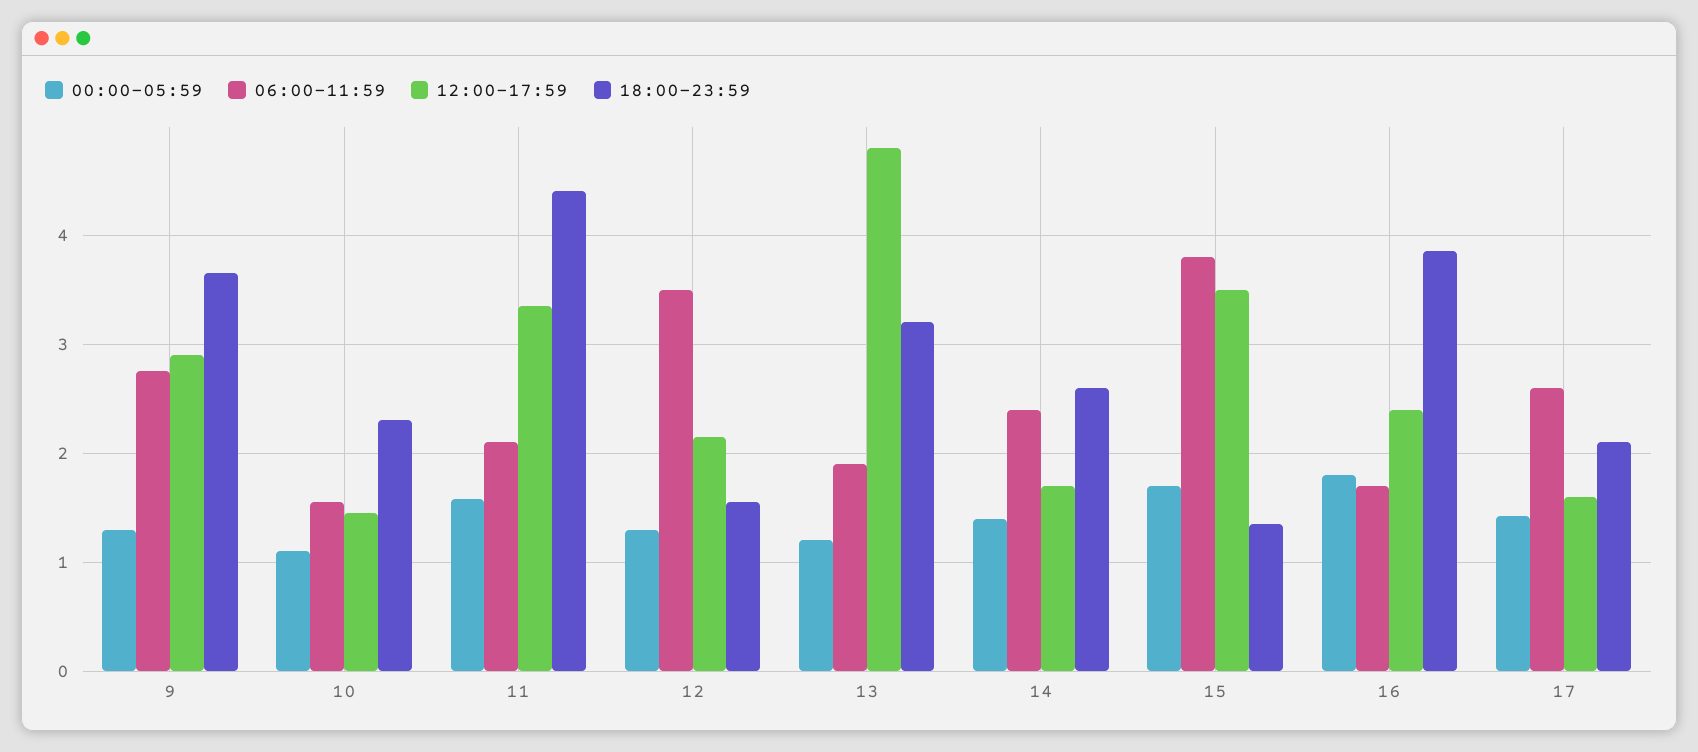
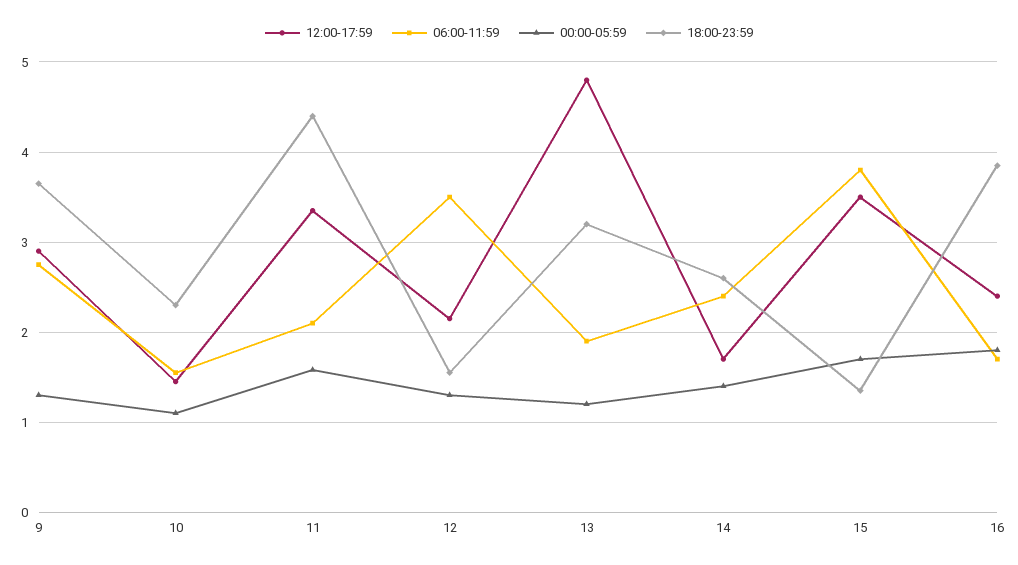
  {
    "00:00-05:59": {
      "9": 1.3,
      "10": 1.1,
      "11": 1.6,
      "12": 1.3,
      "13": 1.2,
      "14": 1.4,
      "15": 1.7,
-     "16": 1.8,
+     "16": 1.8
-     "17": 1.4
    },
    "06:00-11:59": {
      "9": 2.8,
      "10": 1.6,
      "11": 2.1,
      "12": 3.5,
      "13": 1.9,
      "14": 2.4,
      "15": 3.8,
-     "16": 1.7,
+     "16": 1.7
-     "17": 2.6
    },
    "12:00-17:59": {
      "9": 2.9,
      "10": 1.5,
      "11": 3.4,
      "12": 2.2,
      "13": 4.8,
      "14": 1.7,
      "15": 3.5,
-     "16": 2.4,
+     "16": 2.4
-     "17": 1.6
    },
    "18:00-23:59": {
      "9": 3.7,
      "10": 2.3,
      "11": 4.4,
      "12": 1.6,
      "13": 3.2,
      "14": 2.6,
      "15": 1.4,
-     "16": 3.9,
+     "16": 3.9
-     "17": 2.1
    }
  }

